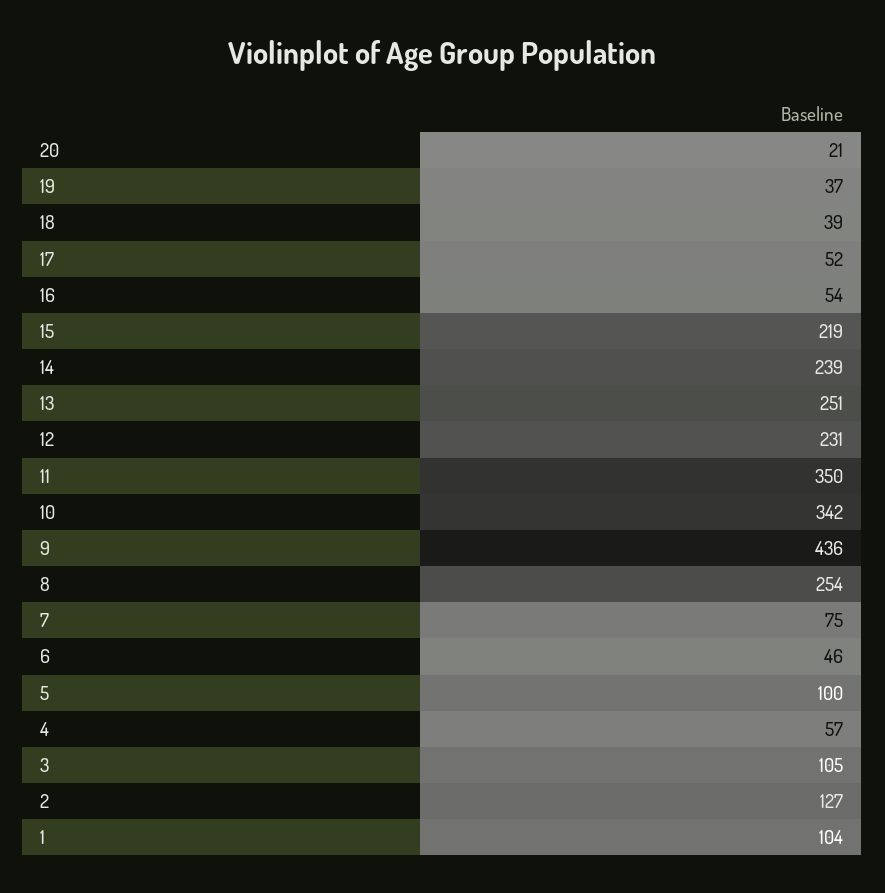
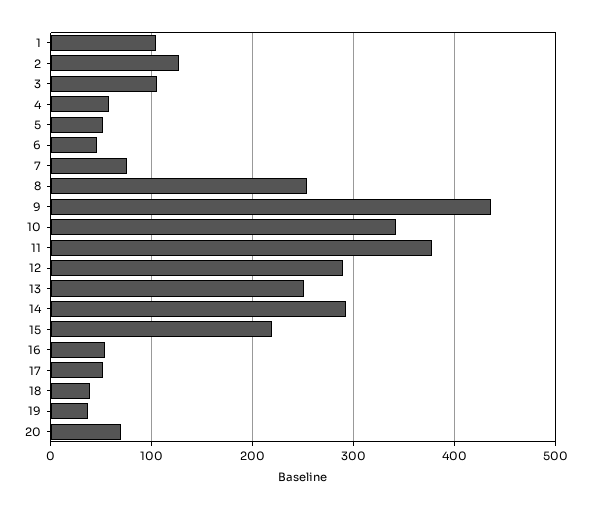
  {
-   "20": 21,
+   "20": 70,
    "19": 37,
    "18": 39,
    "17": 52,
    "16": 54,
    "15": 219,
-   "14": 239,
+   "14": 290,
    "13": 251,
-   "12": 231,
+   "12": 290,
-   "11": 350,
+   "11": 380,
    "10": 342,
    "9": 436,
    "8": 254,
    "7": 75,
    "6": 46,
-   "5": 100,
+   "5": 50,
    "4": 57,
    "3": 105,
    "2": 127,
    "1": 104
  }

